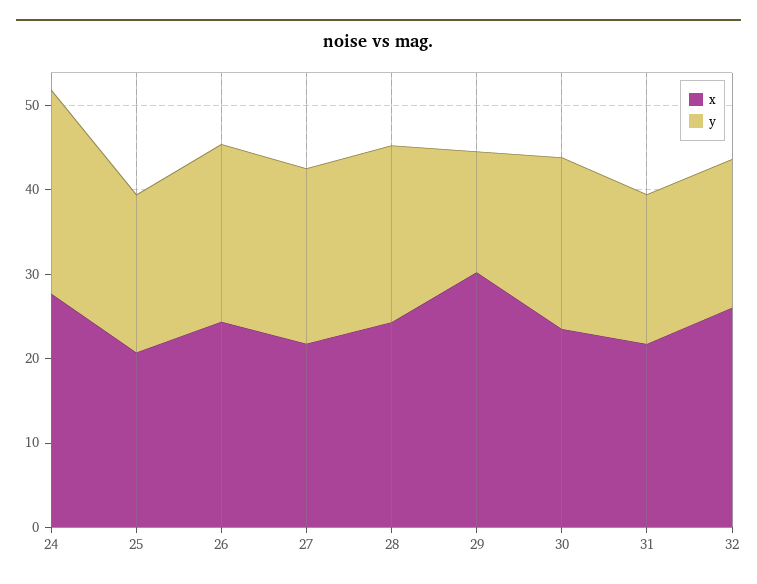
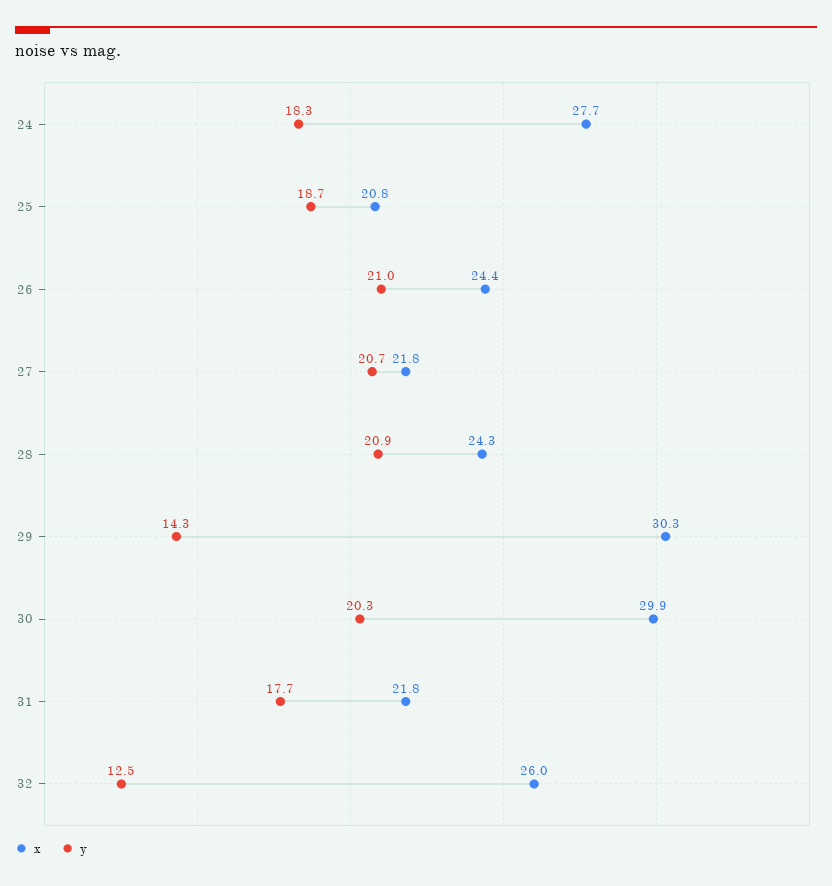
  {
    "x": {
      "24": 27.7,
      "25": 20.8,
      "26": 24.4,
      "27": 21.8,
      "28": 24.3,
      "29": 30.3,
-     "30": 24,
+     "30": 29.9,
      "31": 21.8,
      "32": 26
    },
    "y": {
-     "24": 24,
+     "24": 18.3,
      "25": 18.7,
      "26": 21,
      "27": 20.7,
      "28": 20.9,
      "29": 14.3,
      "30": 20.3,
      "31": 17.7,
-     "32": 18
+     "32": 12.5
    }
  }

